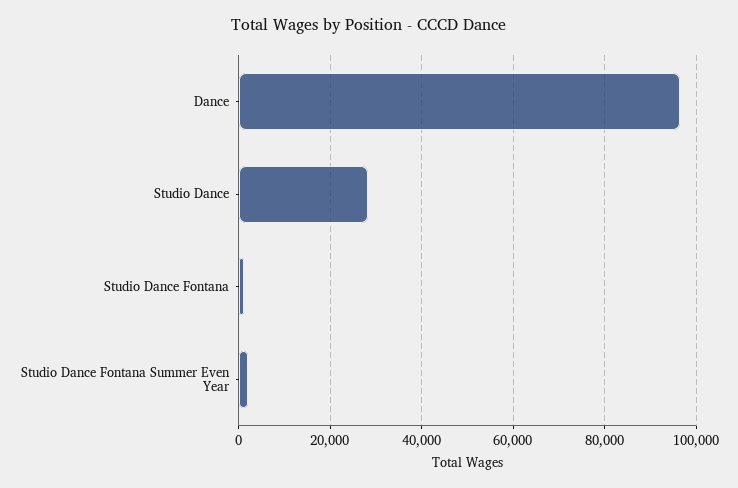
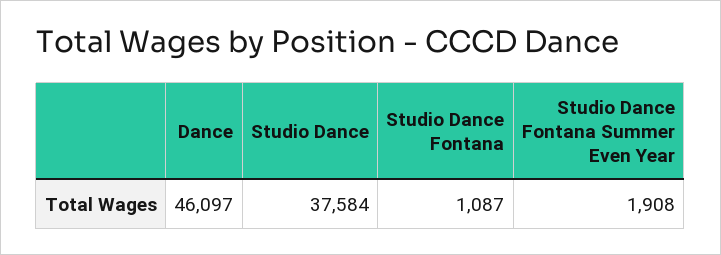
  {
-   "Dance": 96000,
+   "Dance": 46097,
-   "Studio Dance": 28000,
+   "Studio Dance": 37584,
    "Studio Dance Fontana": 1087,
    "Studio Dance Fontana Summer Even Year": 1908
  }

